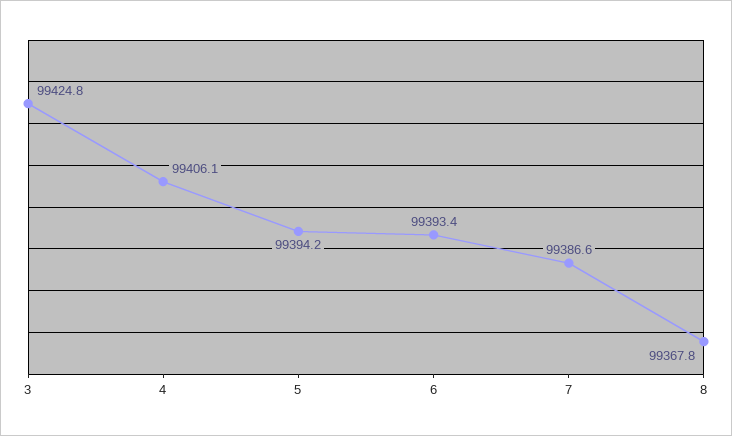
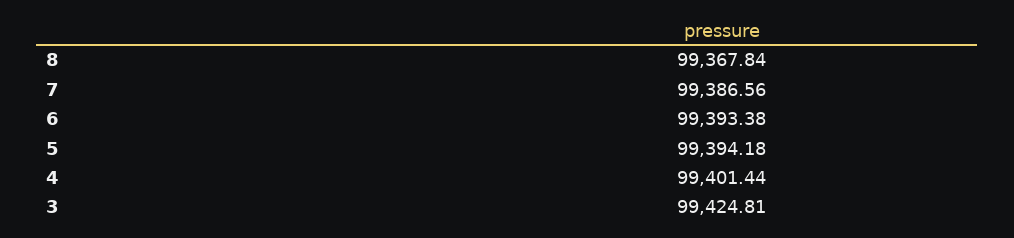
  {
    "3": 99424.81,
-   "4": 99406.1,
+   "4": 99401.44,
    "5": 99394.18,
    "6": 99393.38,
    "7": 99386.56,
    "8": 99367.84
  }

